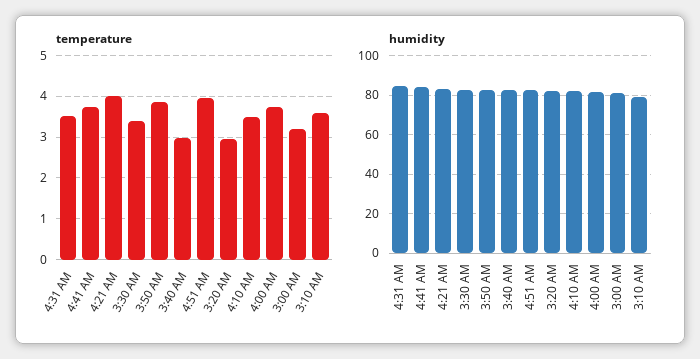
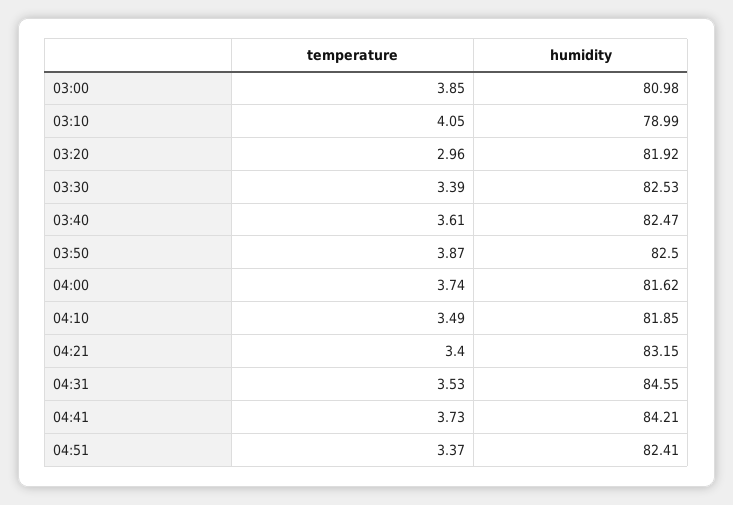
  {
    "temperature": {
      "4:31 AM": 3.53,
      "4:41 AM": 3.73,
-     "4:21 AM": 4,
+     "4:21 AM": 3.4,
      "3:30 AM": 3.39,
      "3:50 AM": 3.87,
-     "3:40 AM": 3,
+     "3:40 AM": 3.61,
-     "4:51 AM": 4,
+     "4:51 AM": 3.37,
      "3:20 AM": 2.96,
      "4:10 AM": 3.49,
      "4:00 AM": 3.74,
-     "3:00 AM": 3.2,
+     "3:00 AM": 3.85,
-     "3:10 AM": 3.6
+     "3:10 AM": 4.05
    },
    "humidity": {
      "4:31 AM": 84.55,
      "4:41 AM": 84.21,
      "4:21 AM": 83.15,
      "3:30 AM": 82.53,
      "3:50 AM": 82.5,
      "3:40 AM": 82.47,
      "4:51 AM": 82.41,
      "3:20 AM": 81.92,
      "4:10 AM": 81.85,
      "4:00 AM": 81.62,
      "3:00 AM": 80.98,
      "3:10 AM": 78.99
    }
  }

